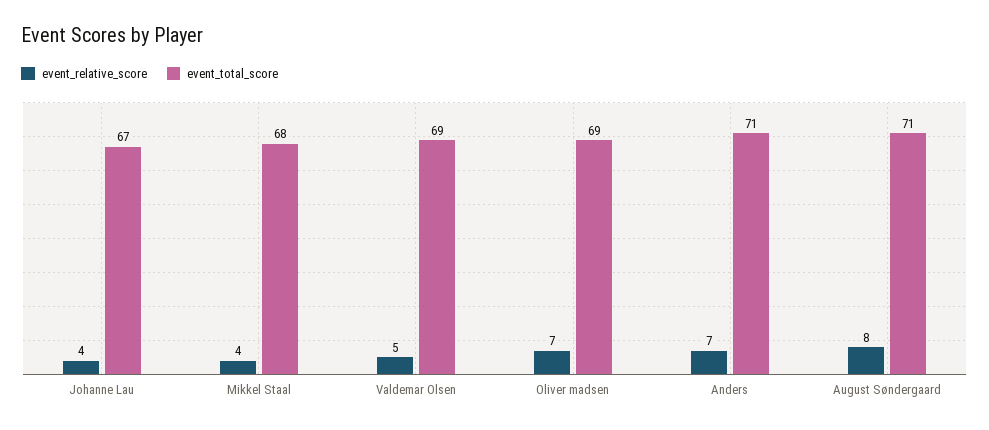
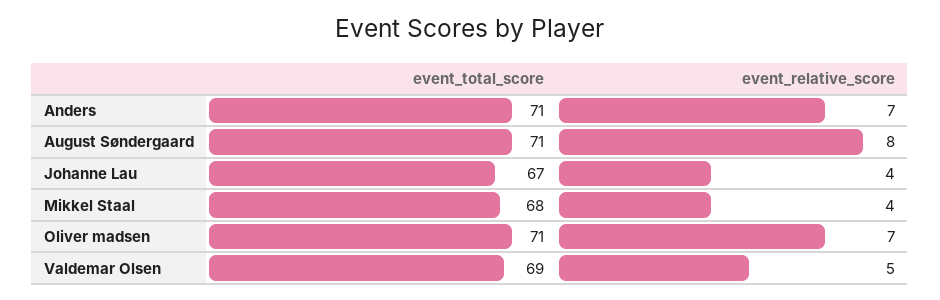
  {
    "event_relative_score": {
      "Johanne Lau": 4,
      "Mikkel Staal": 4,
      "Valdemar Olsen": 5,
      "Oliver madsen": 7,
      "Anders": 7,
      "August Søndergaard": 8
    },
    "event_total_score": {
      "Johanne Lau": 67,
      "Mikkel Staal": 68,
      "Valdemar Olsen": 69,
-     "Oliver madsen": 69,
+     "Oliver madsen": 71,
      "Anders": 71,
      "August Søndergaard": 71
    }
  }

